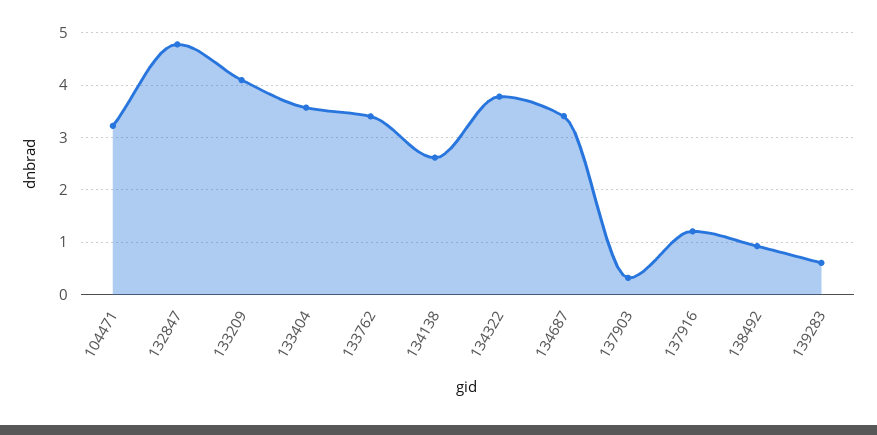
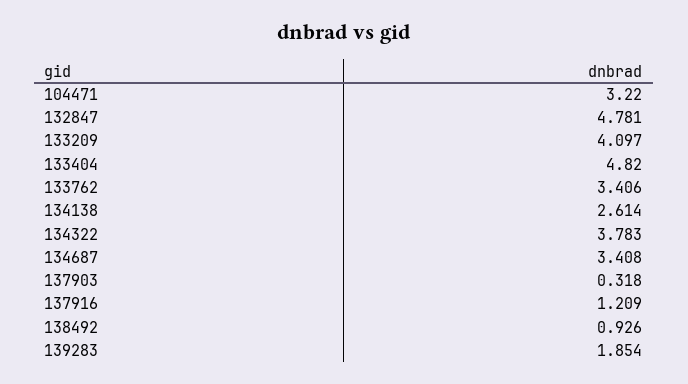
  {
    "104471": 3.22,
    "132847": 4.781,
    "133209": 4.097,
-   "133404": 3.6,
+   "133404": 4.82,
    "133762": 3.406,
    "134138": 2.614,
    "134322": 3.783,
    "134687": 3.408,
    "137903": 0.318,
    "137916": 1.209,
    "138492": 0.926,
-   "139283": 0.6
+   "139283": 1.854
  }

